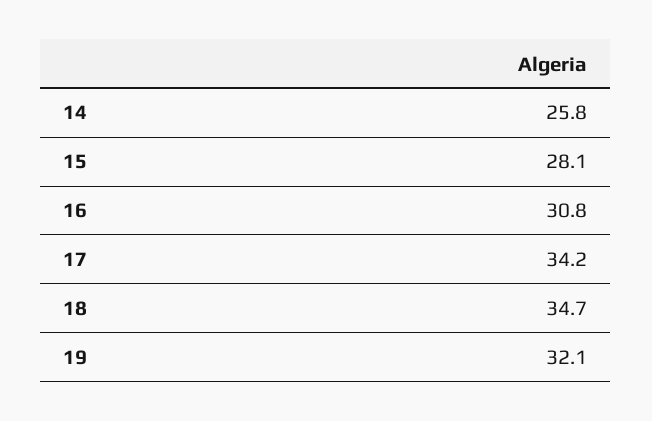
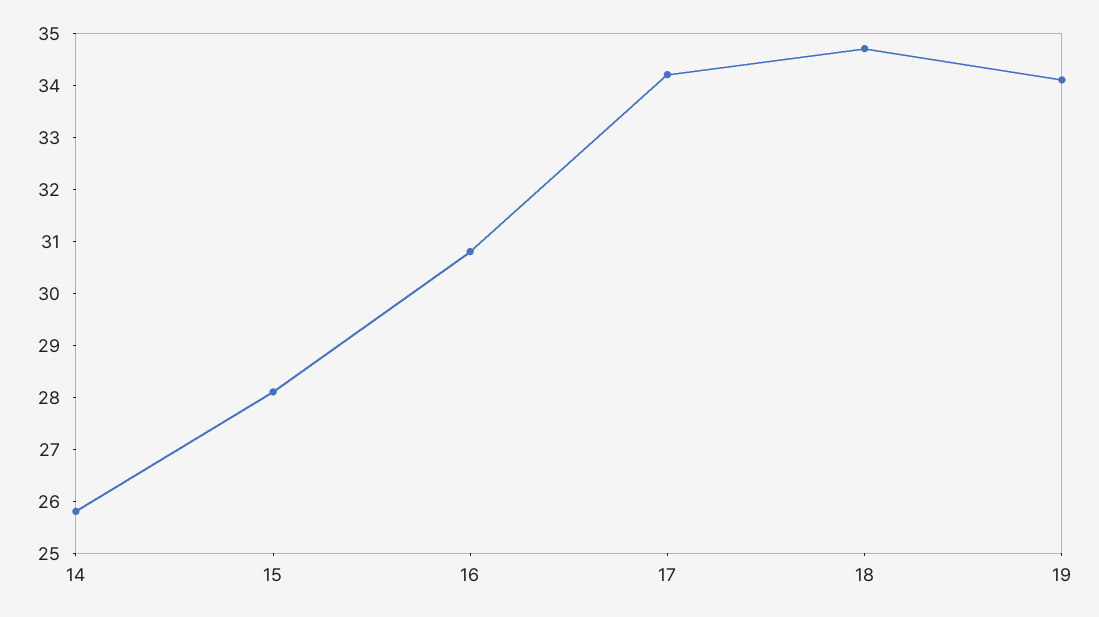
  {
    "14": 25.8,
    "15": 28.1,
    "16": 30.8,
    "17": 34.2,
    "18": 34.7,
-   "19": 32.1
+   "19": 34
  }

